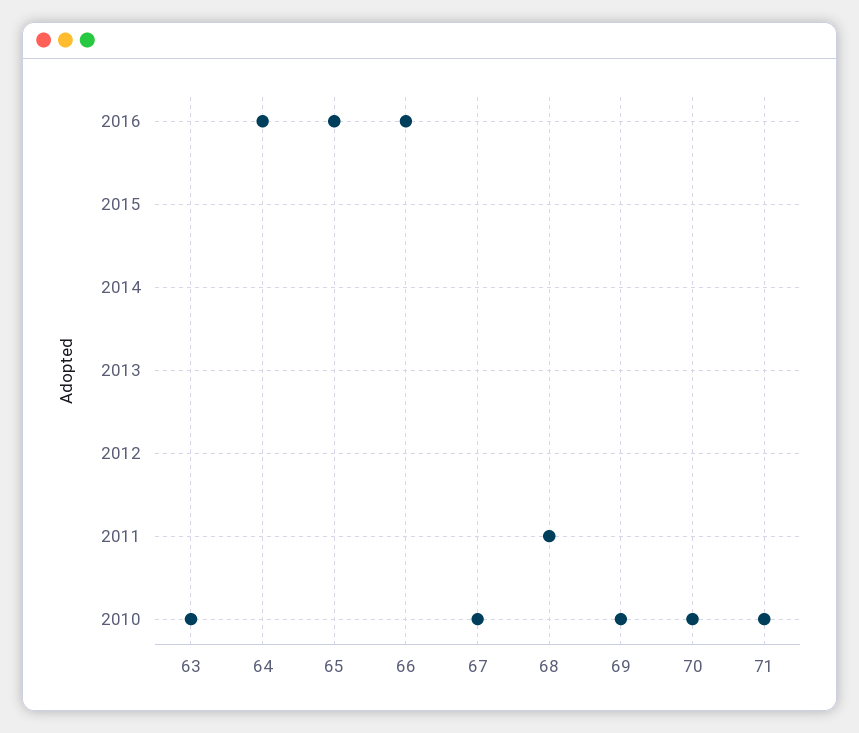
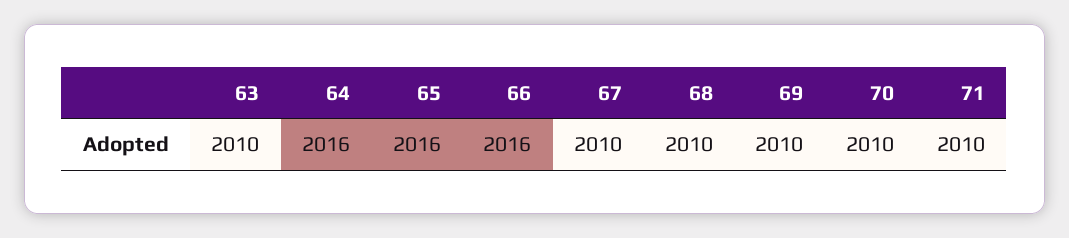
  {
    "63": 2010,
    "64": 2016,
    "65": 2016,
    "66": 2016,
    "67": 2010,
-   "68": 2011,
+   "68": 2010,
    "69": 2010,
    "70": 2010,
    "71": 2010
  }

